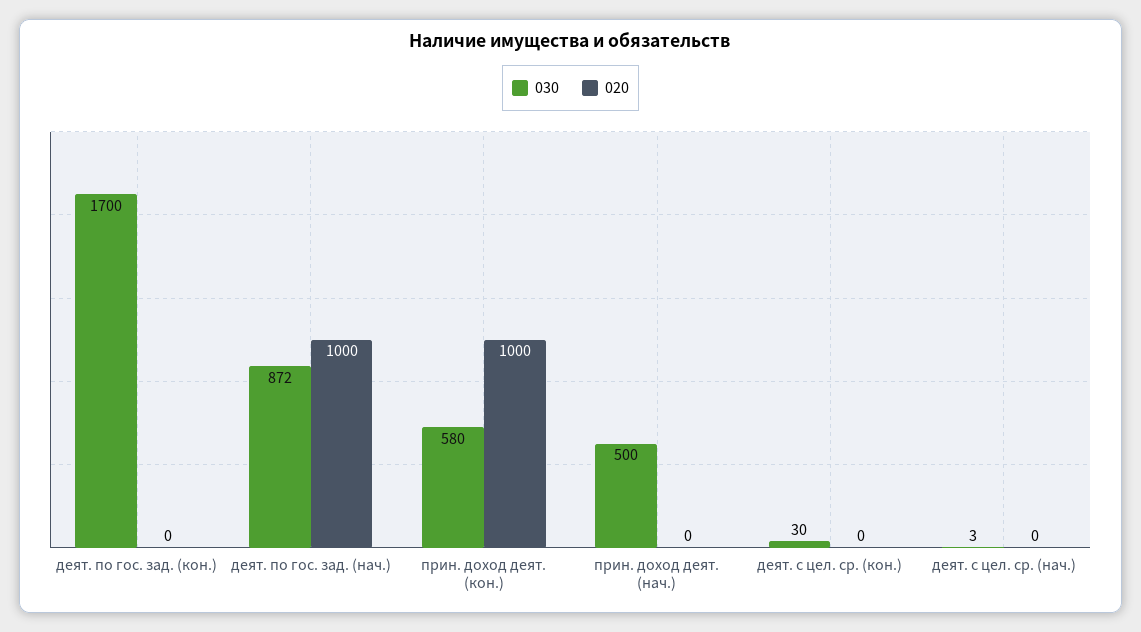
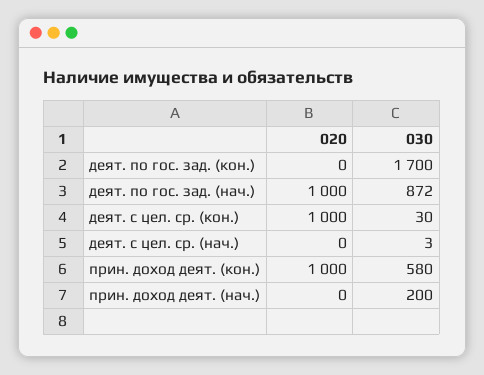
  {
    "030": {
      "деят. по гос. зад. (кон.)": 1700,
      "деят. по гос. зад. (нач.)": 872,
      "прин. доход деят. (кон.)": 580,
-     "прин. доход деят. (нач.)": 500,
+     "прин. доход деят. (нач.)": 200,
      "деят. с цел. ср. (кон.)": 30,
      "деят. с цел. ср. (нач.)": 3
    },
    "020": {
      "деят. по гос. зад. (кон.)": 0,
      "деят. по гос. зад. (нач.)": 1000,
      "прин. доход деят. (кон.)": 1000,
      "прин. доход деят. (нач.)": 0,
-     "деят. с цел. ср. (кон.)": 0,
+     "деят. с цел. ср. (кон.)": 1000,
      "деят. с цел. ср. (нач.)": 0
    }
  }

